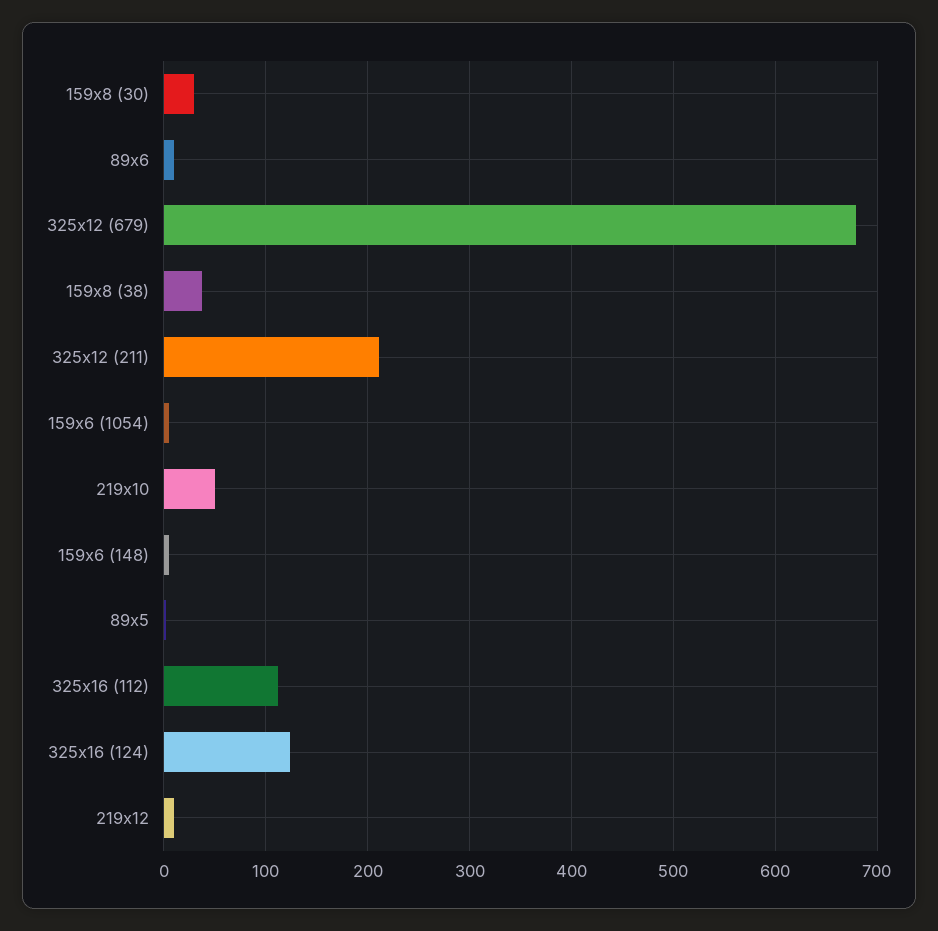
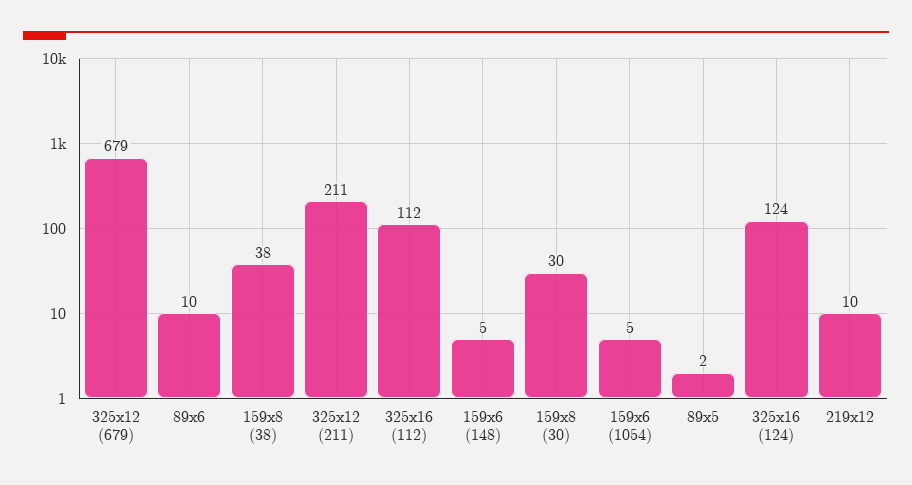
  {
    "159х8 (30)": 30,
    "89х6": 10,
    "325х12 (679)": 679,
    "159х8 (38)": 38,
    "325х12 (211)": 211,
    "159х6 (1054)": 5,
-   "219х10": 50,
    "159х6 (148)": 5,
    "89х5": 2,
    "325х16 (112)": 112,
    "325х16 (124)": 124,
    "219х12": 10
  }

